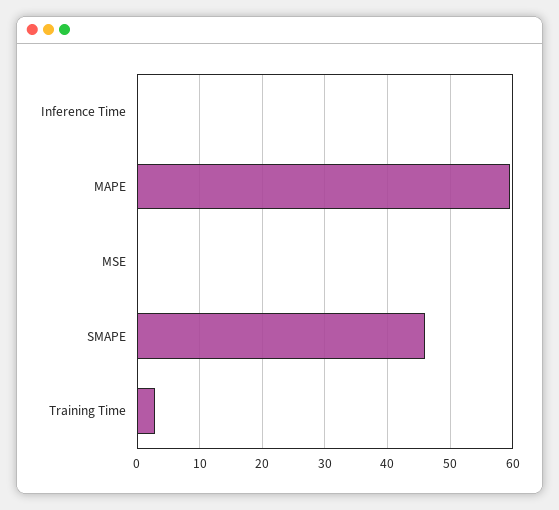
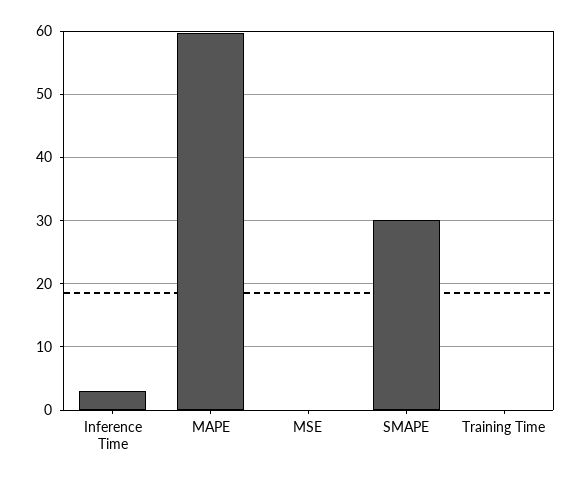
  {
-   "Inference Time": 0,
+   "Inference Time": 3,
    "MAPE": 60,
    "MSE": 0,
-   "SMAPE": 46,
+   "SMAPE": 30,
-   "Training Time": 3
+   "Training Time": 0
  }

